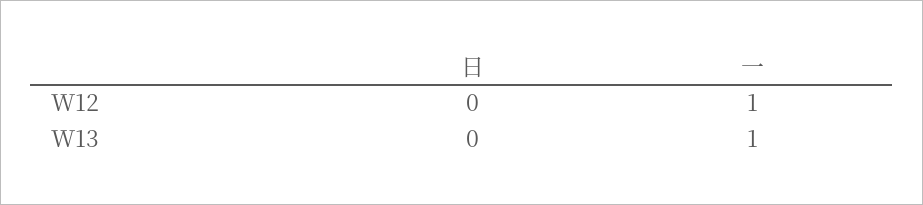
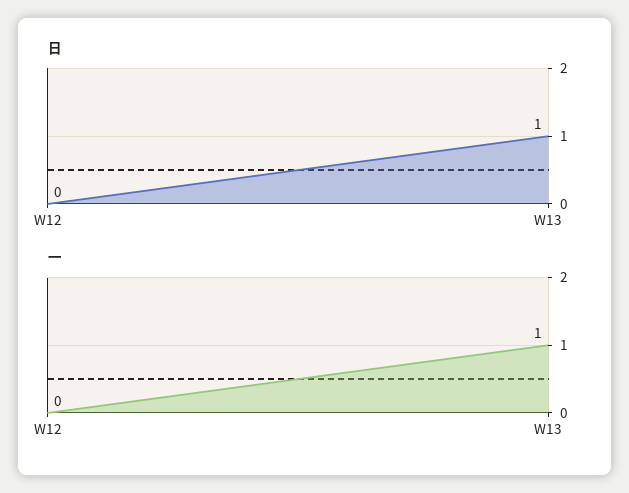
  {
    "日": {
      "W12": 0,
-     "W13": 0
+     "W13": 1
    },
    "一": {
-     "W12": 1,
+     "W12": 0,
      "W13": 1
    }
  }

